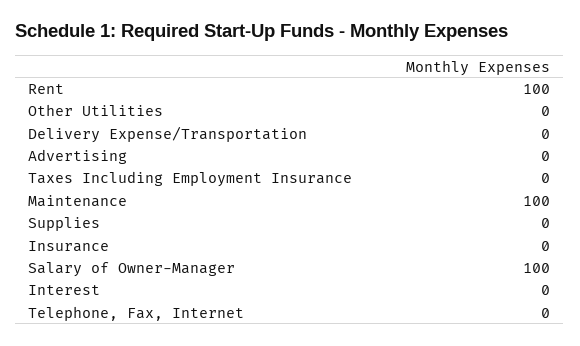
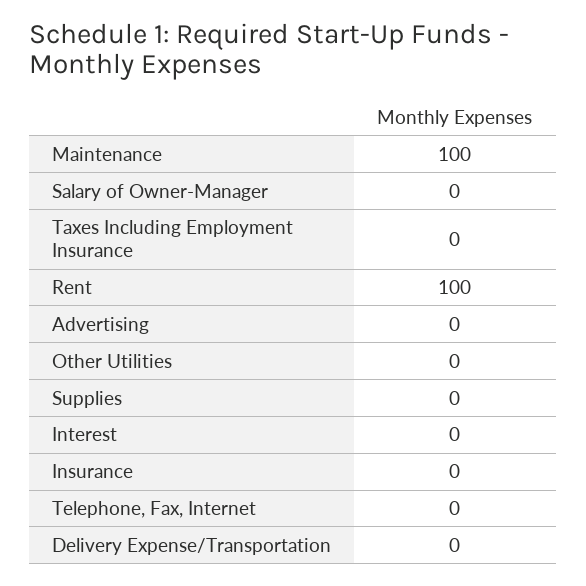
  {
    "Rent": 100,
    "Other Utilities": 0,
    "Delivery Expense/Transportation": 0,
    "Advertising": 0,
    "Taxes Including Employment Insurance": 0,
    "Maintenance": 100,
    "Supplies": 0,
    "Insurance": 0,
-   "Salary of Owner-Manager": 100,
+   "Salary of Owner-Manager": 0,
    "Interest": 0,
    "Telephone, Fax, Internet": 0
  }

